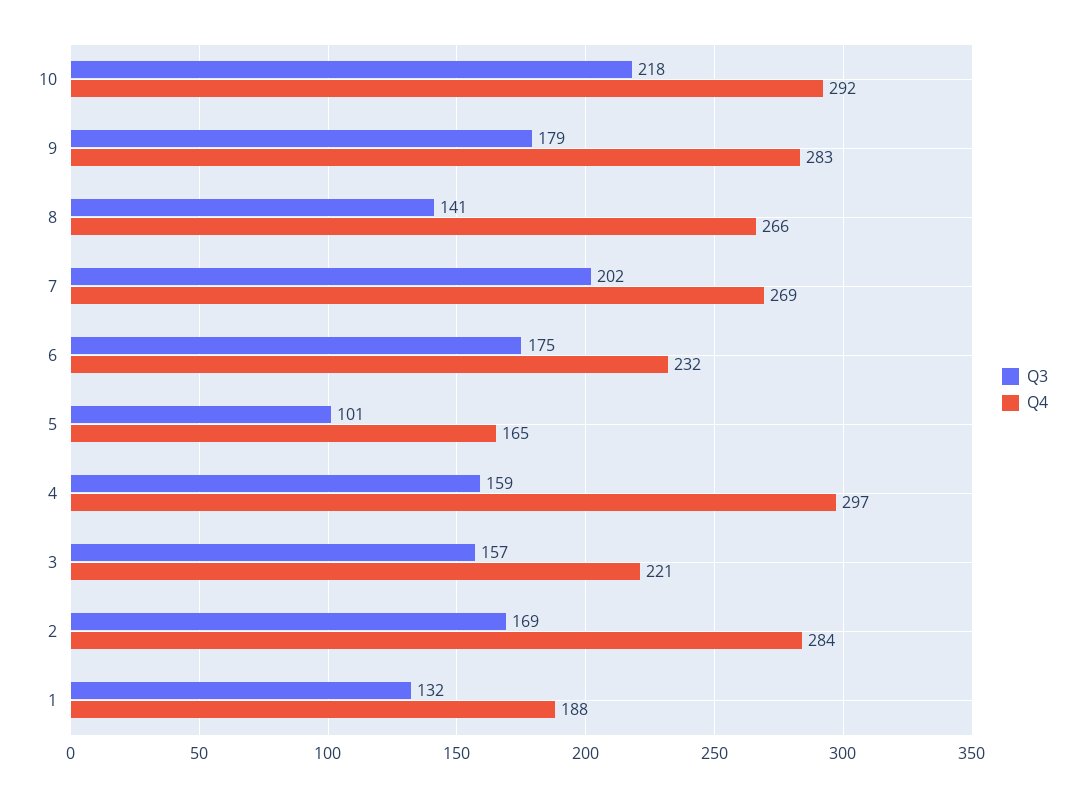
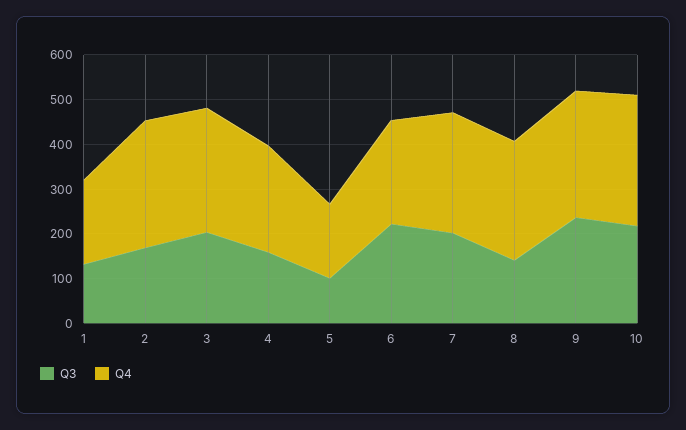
  {
    "Q3": {
      "10": 218,
-     "9": 179,
+     "9": 240,
      "8": 141,
      "7": 202,
-     "6": 175,
+     "6": 220,
      "5": 101,
      "4": 159,
-     "3": 157,
+     "3": 200,
      "2": 169,
      "1": 132
    },
    "Q4": {
      "10": 292,
      "9": 283,
      "8": 266,
      "7": 269,
      "6": 232,
      "5": 165,
-     "4": 297,
+     "4": 240,
-     "3": 221,
+     "3": 280,
      "2": 284,
      "1": 188
    }
  }

